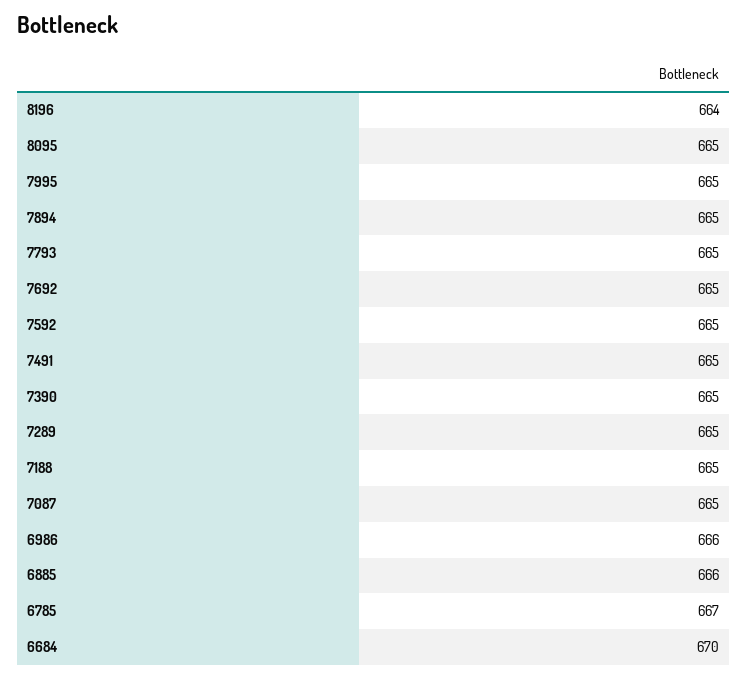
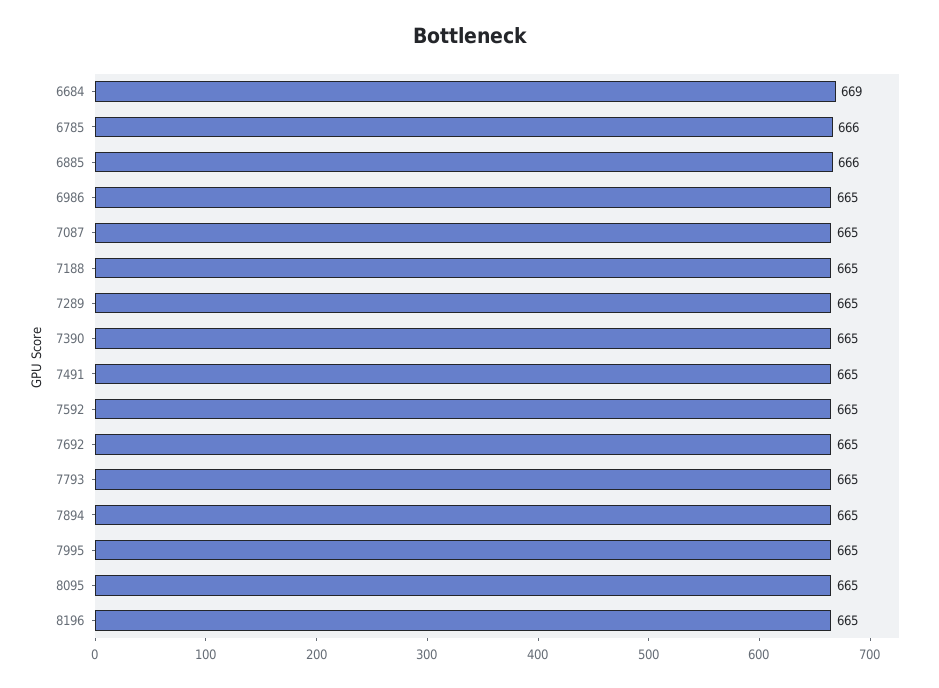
  {
-   "8196": 664,
+   "8196": 665,
    "8095": 665,
    "7995": 665,
    "7894": 665,
    "7793": 665,
    "7692": 665,
    "7592": 665,
    "7491": 665,
    "7390": 665,
    "7289": 665,
    "7188": 665,
    "7087": 665,
-   "6986": 666,
+   "6986": 665,
    "6885": 666,
-   "6785": 667,
+   "6785": 666,
-   "6684": 670
+   "6684": 669
  }

